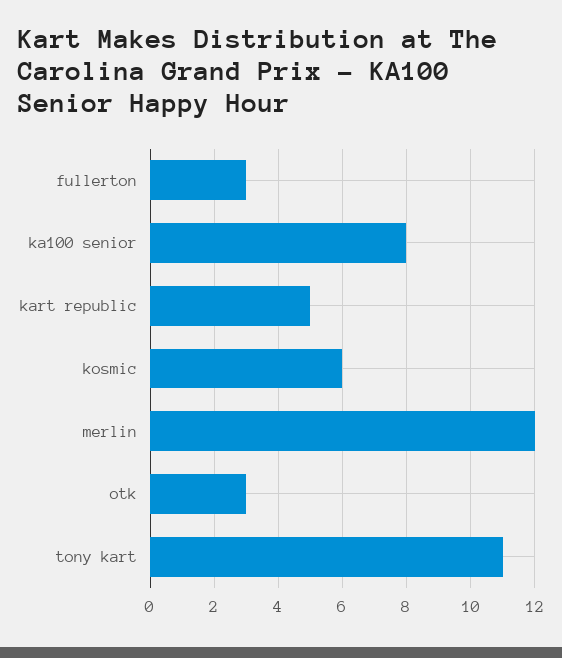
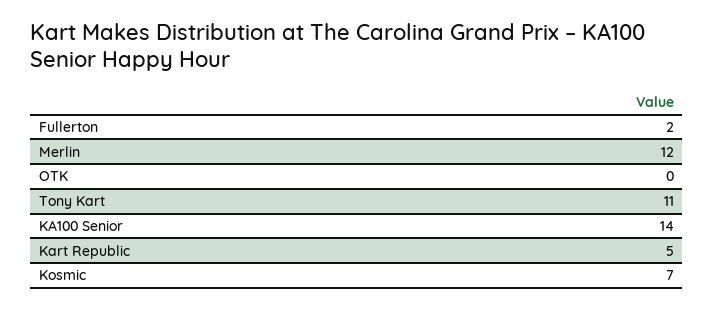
  {
-   "fullerton": 3,
+   "fullerton": 2,
-   "ka100 senior": 8,
+   "ka100 senior": 14,
    "kart republic": 5,
-   "kosmic": 6,
+   "kosmic": 7,
    "merlin": 12,
-   "otk": 3,
+   "otk": 0,
    "tony kart": 11
  }

